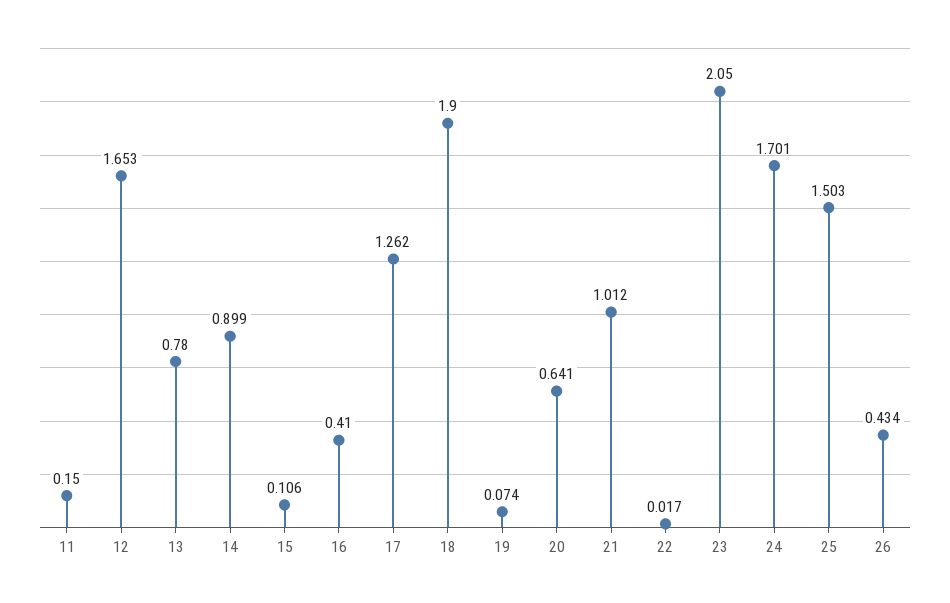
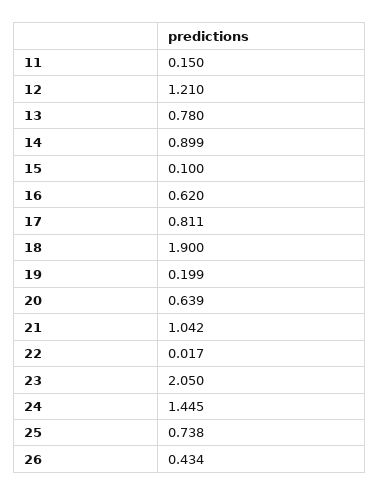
  {
    "11": 0.15,
-   "12": 1.653,
+   "12": 1.21,
    "13": 0.78,
    "14": 0.899,
-   "15": 0.106,
+   "15": 0.1,
-   "16": 0.41,
+   "16": 0.62,
-   "17": 1.262,
+   "17": 0.811,
    "18": 1.9,
-   "19": 0.074,
+   "19": 0.199,
-   "20": 0.641,
+   "20": 0.639,
-   "21": 1.012,
+   "21": 1.042,
    "22": 0.017,
    "23": 2.05,
-   "24": 1.701,
+   "24": 1.445,
-   "25": 1.503,
+   "25": 0.738,
    "26": 0.434
  }

